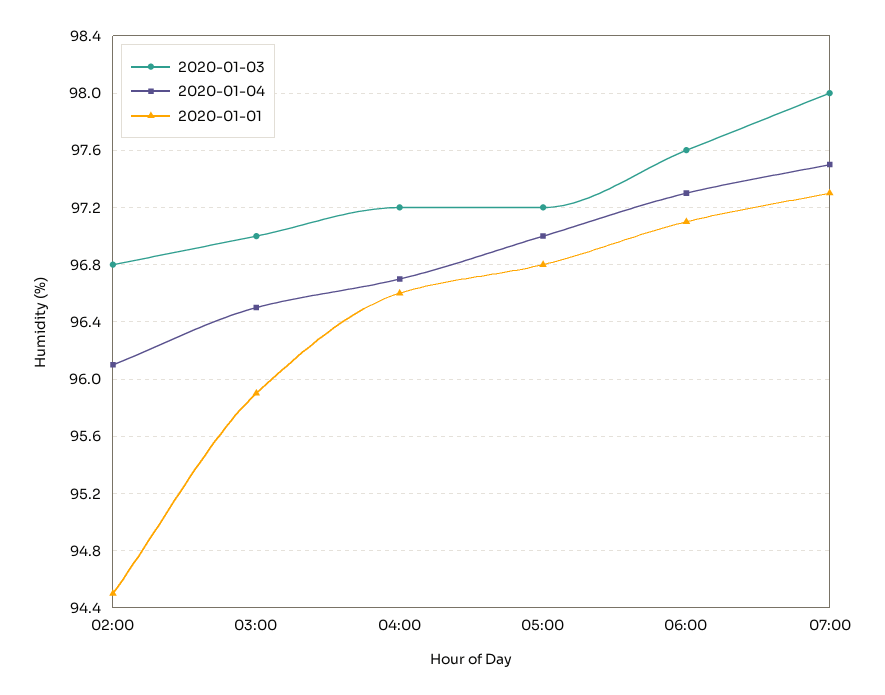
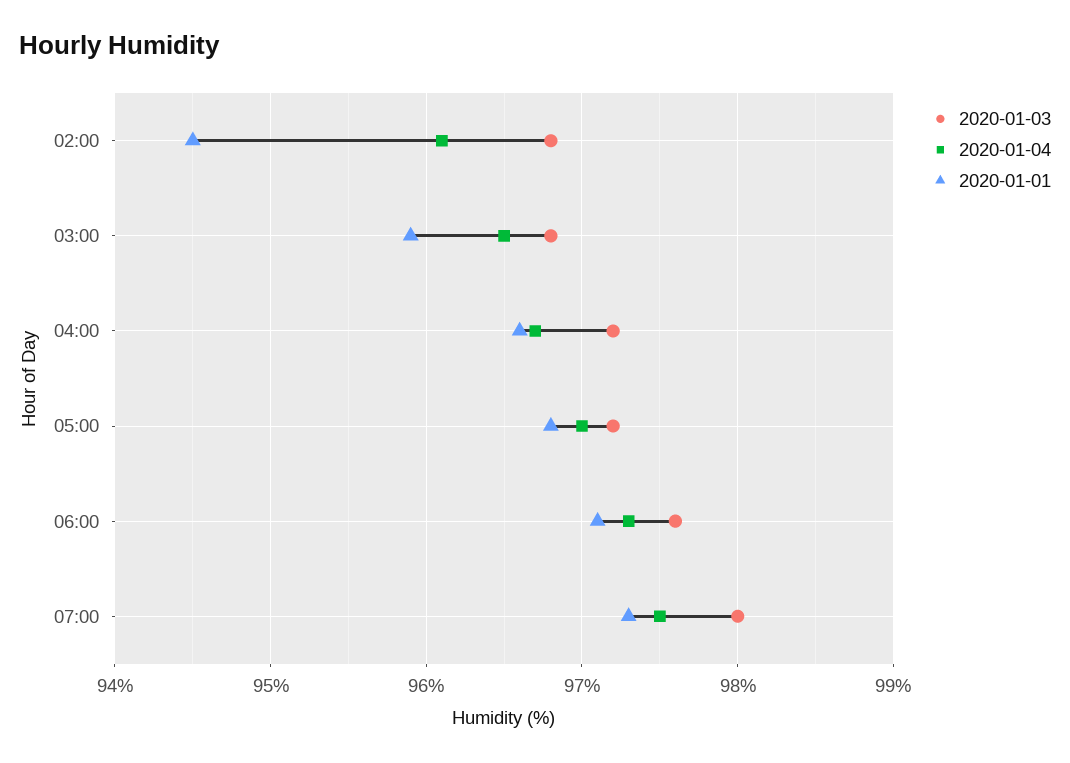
  {
    "2020-01-03": {
      "02:00": 96.8,
-     "03:00": 97,
+     "03:00": 96.8,
      "04:00": 97.2,
      "05:00": 97.2,
      "06:00": 97.6,
      "07:00": 98
    },
    "2020-01-04": {
      "02:00": 96.1,
      "03:00": 96.5,
      "04:00": 96.7,
      "05:00": 97,
      "06:00": 97.3,
      "07:00": 97.5
    },
    "2020-01-01": {
      "02:00": 94.5,
      "03:00": 95.9,
      "04:00": 96.6,
      "05:00": 96.8,
      "06:00": 97.1,
      "07:00": 97.3
    }
  }

